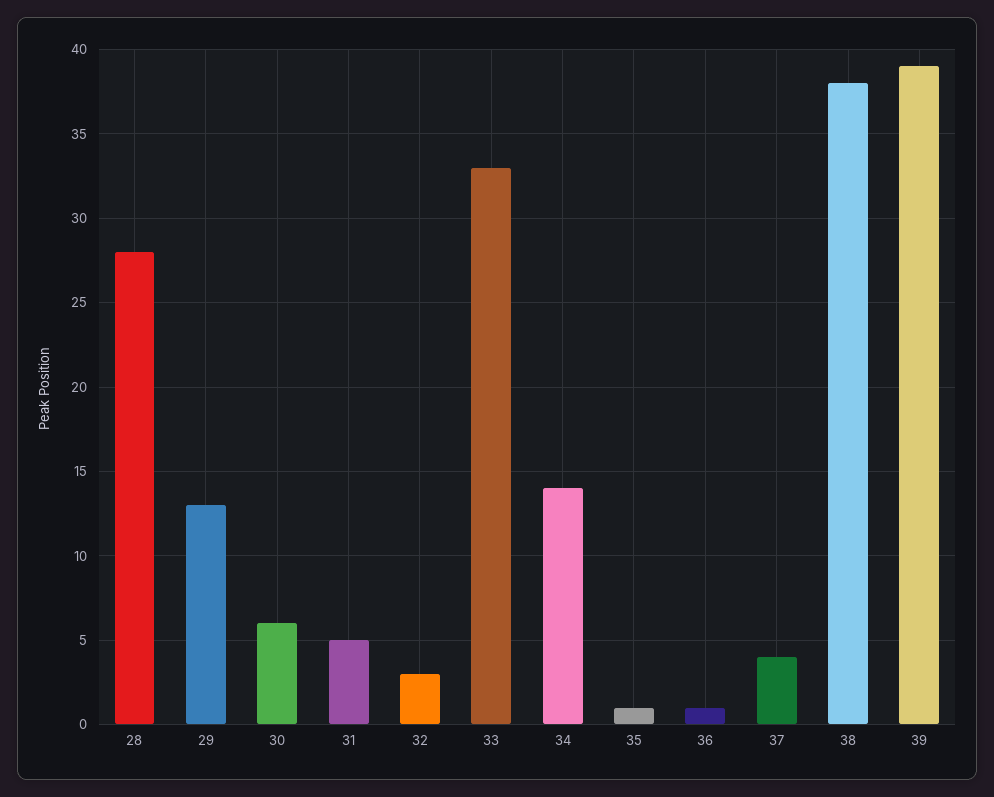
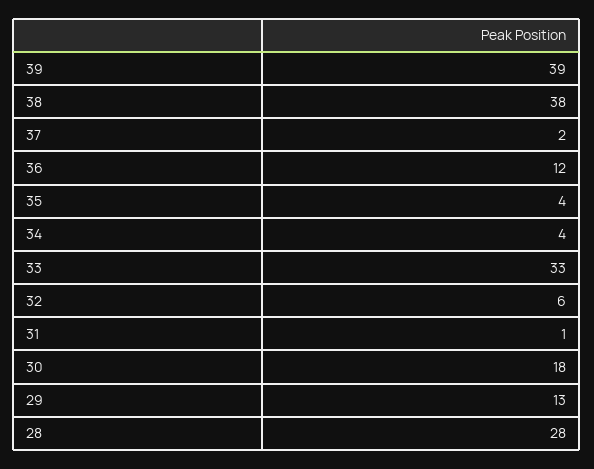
  {
    "28": 28,
    "29": 13,
-   "30": 6,
+   "30": 18,
-   "31": 5,
+   "31": 1,
-   "32": 3,
+   "32": 6,
    "33": 33,
-   "34": 14,
+   "34": 4,
-   "35": 1,
+   "35": 4,
-   "36": 1,
+   "36": 12,
-   "37": 4,
+   "37": 2,
    "38": 38,
    "39": 39
  }

